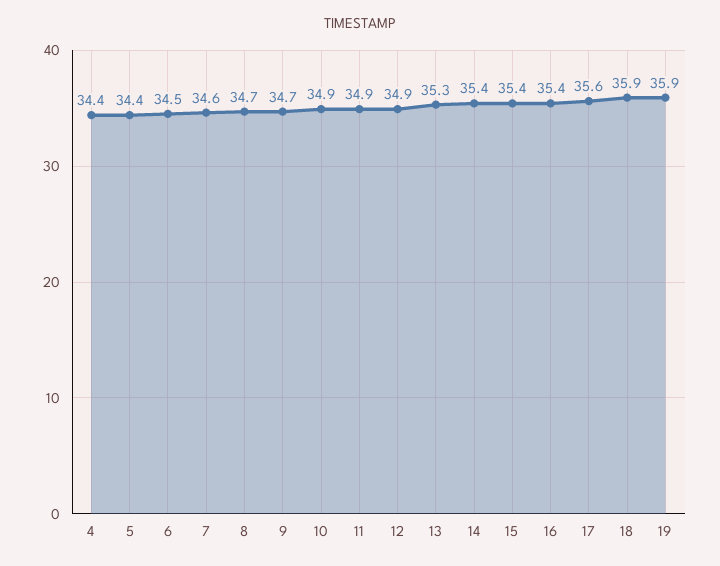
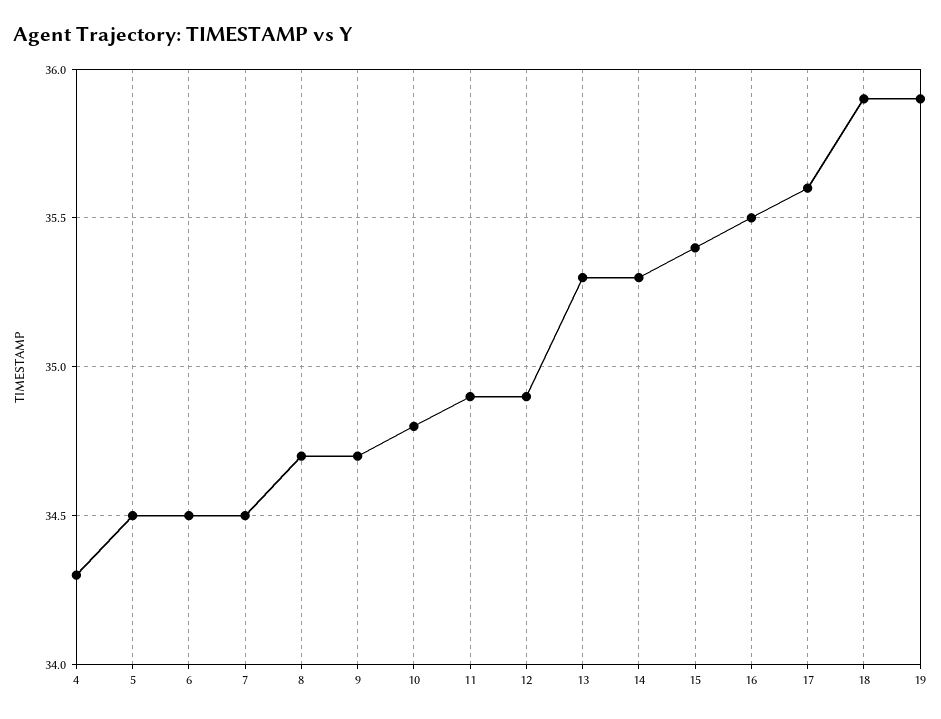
  {
-   "4": 34.4,
+   "4": 34.3,
-   "5": 34.4,
+   "5": 34.5,
    "6": 34.5,
-   "7": 34.6,
+   "7": 34.5,
    "8": 34.7,
    "9": 34.7,
-   "10": 34.9,
+   "10": 34.8,
    "11": 34.9,
    "12": 34.9,
    "13": 35.3,
-   "14": 35.4,
+   "14": 35.3,
    "15": 35.4,
-   "16": 35.4,
+   "16": 35.5,
    "17": 35.6,
    "18": 35.9,
    "19": 35.9
  }

